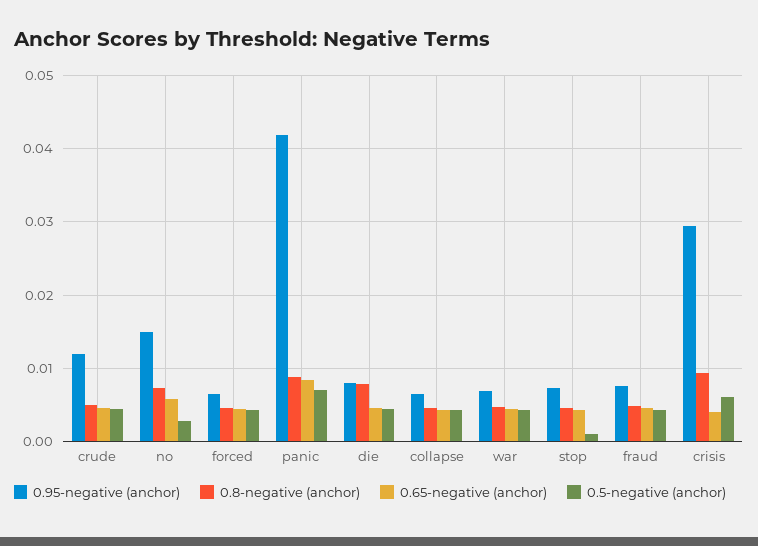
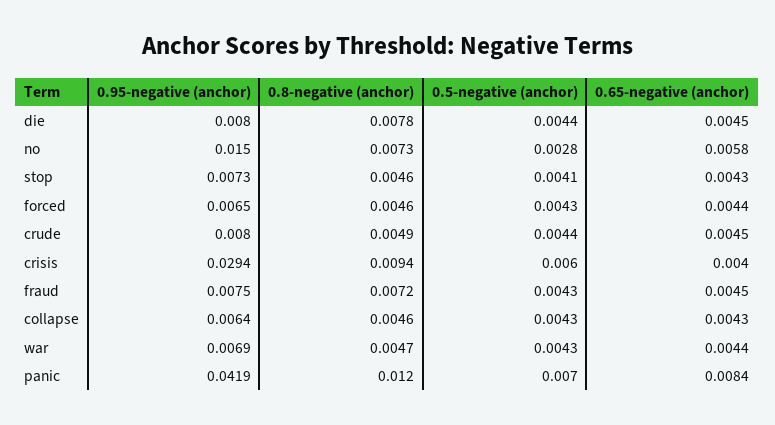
  {
    "0.95-negative (anchor)": {
-     "crude": 0.012,
+     "crude": 0.008,
      "no": 0.015,
      "forced": 0.0065,
      "panic": 0.0419,
      "die": 0.008,
      "collapse": 0.0064,
      "war": 0.0069,
      "stop": 0.0073,
      "fraud": 0.0075,
      "crisis": 0.0294
    },
    "0.8-negative (anchor)": {
      "crude": 0.0049,
      "no": 0.0073,
      "forced": 0.0046,
-     "panic": 0.009,
+     "panic": 0.012,
      "die": 0.0078,
      "collapse": 0.0046,
      "war": 0.0047,
      "stop": 0.0046,
-     "fraud": 0.005,
+     "fraud": 0.0072,
      "crisis": 0.0094
    },
    "0.65-negative (anchor)": {
      "crude": 0.0045,
      "no": 0.0058,
      "forced": 0.0044,
      "panic": 0.0084,
      "die": 0.0045,
      "collapse": 0.0043,
      "war": 0.0044,
      "stop": 0.0043,
      "fraud": 0.0045,
      "crisis": 0.004
    },
    "0.5-negative (anchor)": {
      "crude": 0.0044,
      "no": 0.0028,
      "forced": 0.0043,
      "panic": 0.007,
      "die": 0.0044,
      "collapse": 0.0043,
      "war": 0.0043,
-     "stop": 0.001,
+     "stop": 0.0041,
      "fraud": 0.0043,
      "crisis": 0.006
    }
  }

